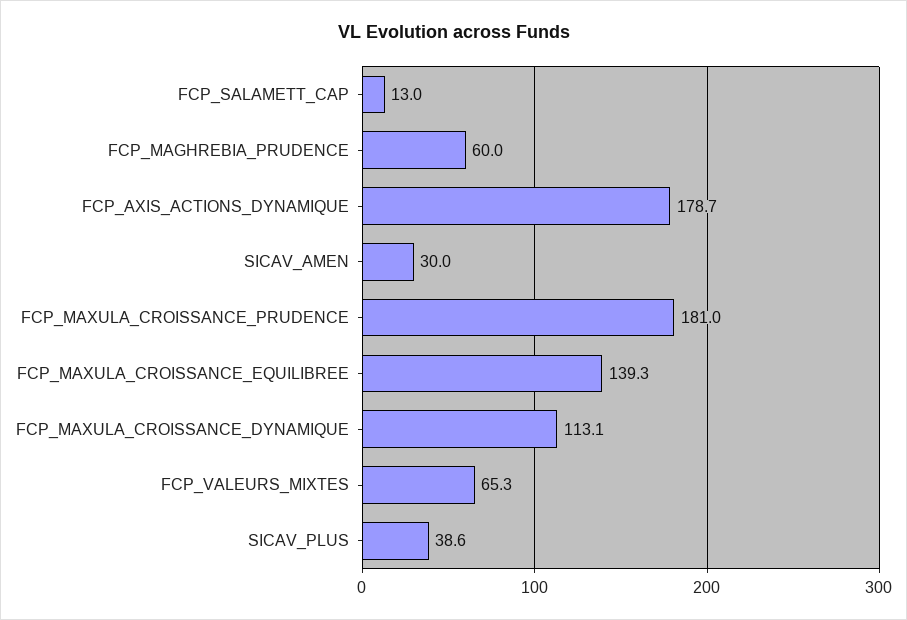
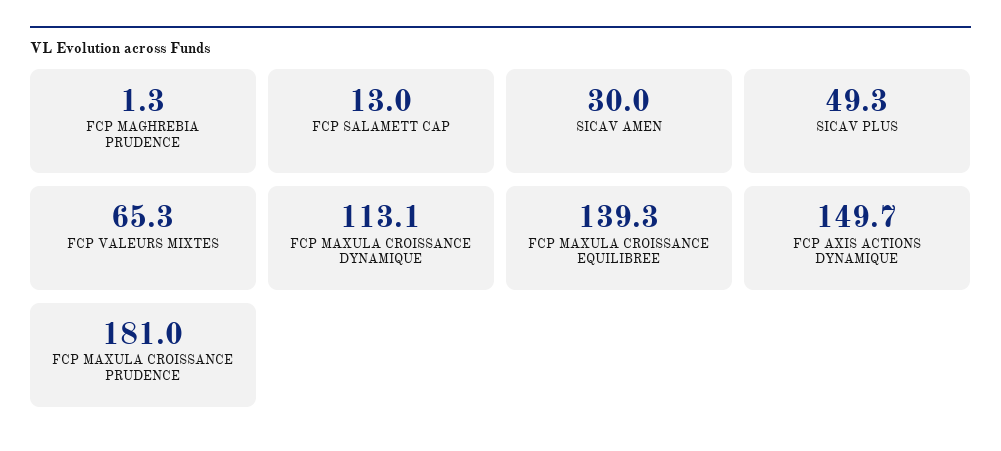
  {
    "FCP_SALAMETT_CAP": 13,
-   "FCP_MAGHREBIA_PRUDENCE": 60,
+   "FCP_MAGHREBIA_PRUDENCE": 1.3,
-   "FCP_AXIS_ACTIONS_DYNAMIQUE": 178.7,
+   "FCP_AXIS_ACTIONS_DYNAMIQUE": 149.7,
    "SICAV_AMEN": 30,
    "FCP_MAXULA_CROISSANCE_PRUDENCE": 181,
    "FCP_MAXULA_CROISSANCE_EQUILIBREE": 139.3,
    "FCP_MAXULA_CROISSANCE_DYNAMIQUE": 113.1,
    "FCP_VALEURS_MIXTES": 65.3,
-   "SICAV_PLUS": 38.6
+   "SICAV_PLUS": 49.3
  }

